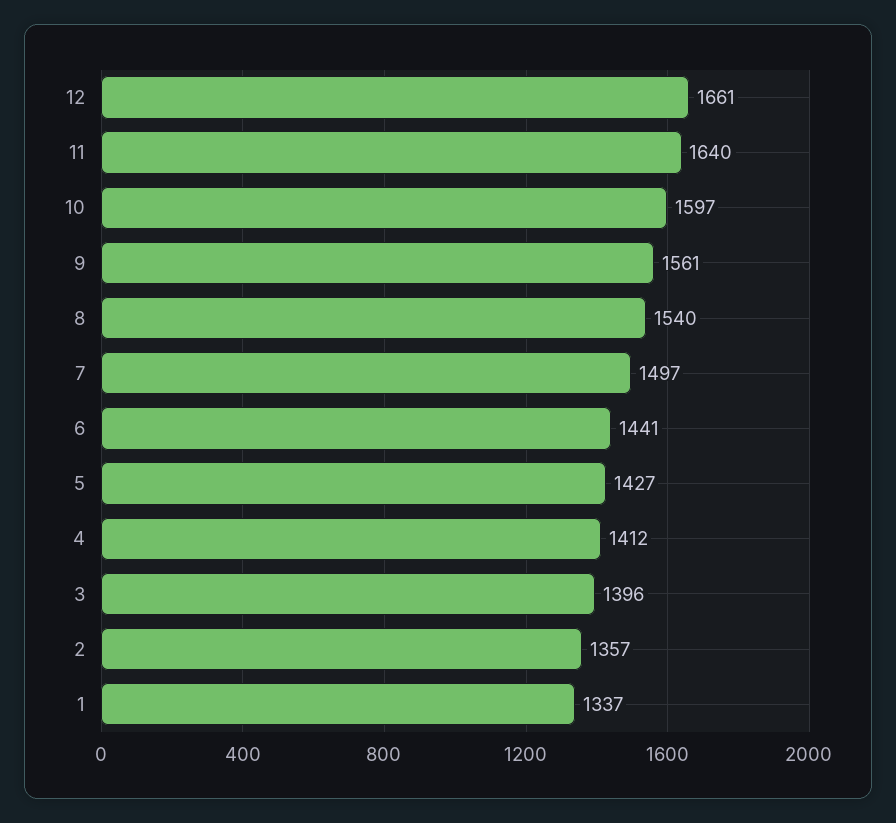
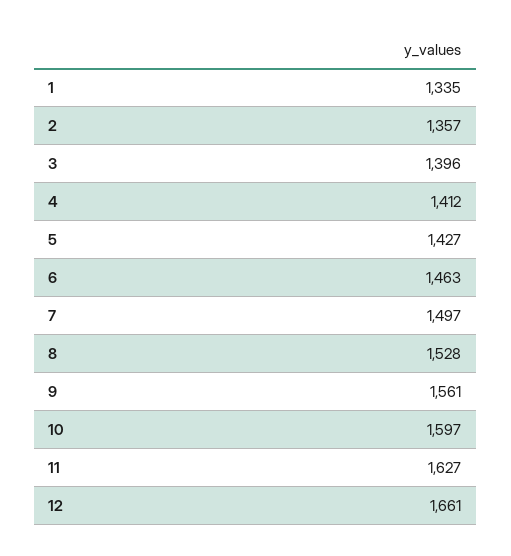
  {
    "12": 1661,
-   "11": 1640,
+   "11": 1627,
    "10": 1597,
    "9": 1561,
-   "8": 1540,
+   "8": 1528,
    "7": 1497,
-   "6": 1441,
+   "6": 1463,
    "5": 1427,
    "4": 1412,
    "3": 1396,
    "2": 1357,
-   "1": 1337
+   "1": 1335
  }

